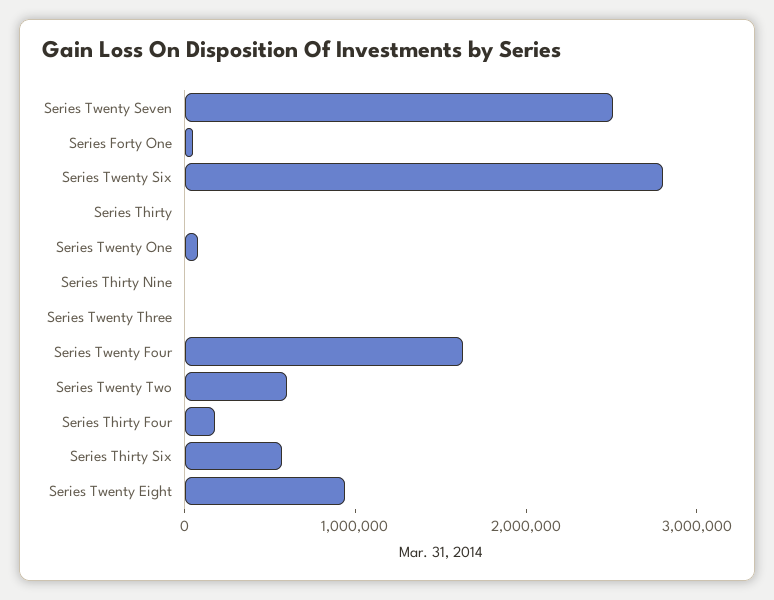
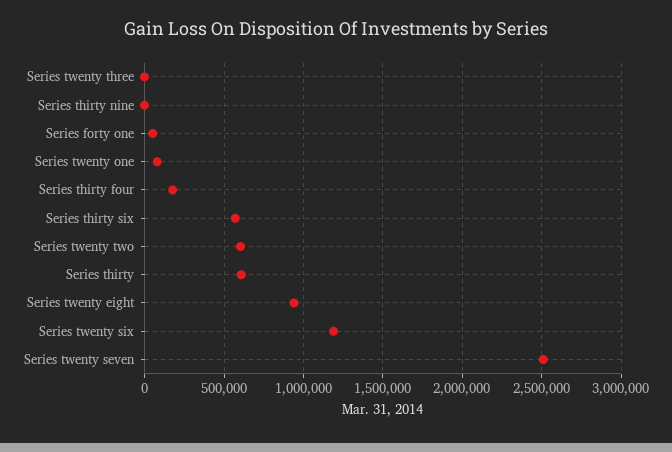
  {
    "Series Twenty Seven": 2500000,
    "Series Forty One": 50000,
-   "Series Twenty Six": 2800000,
+   "Series Twenty Six": 1200000,
-   "Series Thirty": 0,
+   "Series Thirty": 600000,
    "Series Twenty One": 100000,
    "Series Thirty Nine": 0,
    "Series Twenty Three": 0,
-   "Series Twenty Four": 1600000,
    "Series Twenty Two": 600000,
    "Series Thirty Four": 200000,
    "Series Thirty Six": 550000,
    "Series Twenty Eight": 950000
  }

